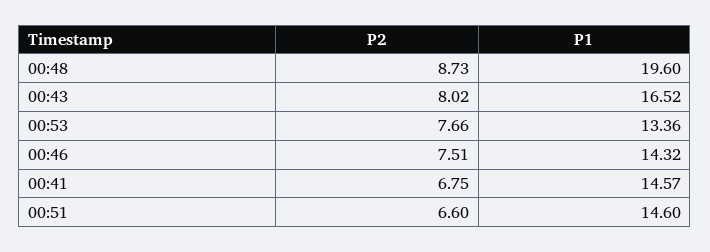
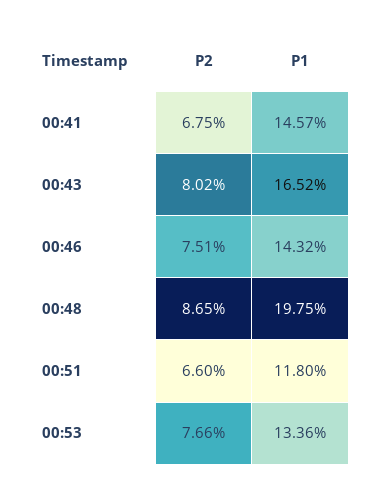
  {
    "P2": {
-     "00:48": 8.73,
+     "00:48": 8.65,
      "00:43": 8.02,
      "00:53": 7.66,
      "00:46": 7.51,
      "00:41": 6.75,
      "00:51": 6.6
    },
    "P1": {
-     "00:48": 19.6,
+     "00:48": 19.75,
      "00:43": 16.52,
      "00:53": 13.36,
      "00:46": 14.32,
      "00:41": 14.57,
-     "00:51": 14.6
+     "00:51": 11.8
    }
  }

